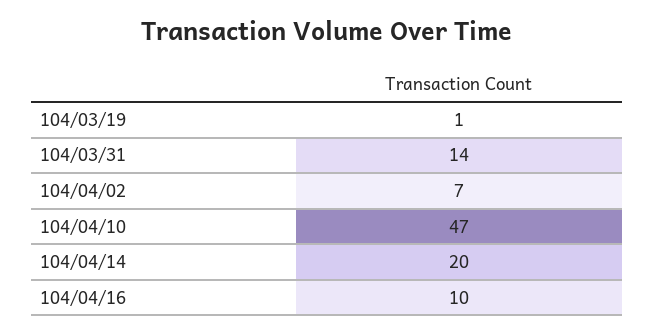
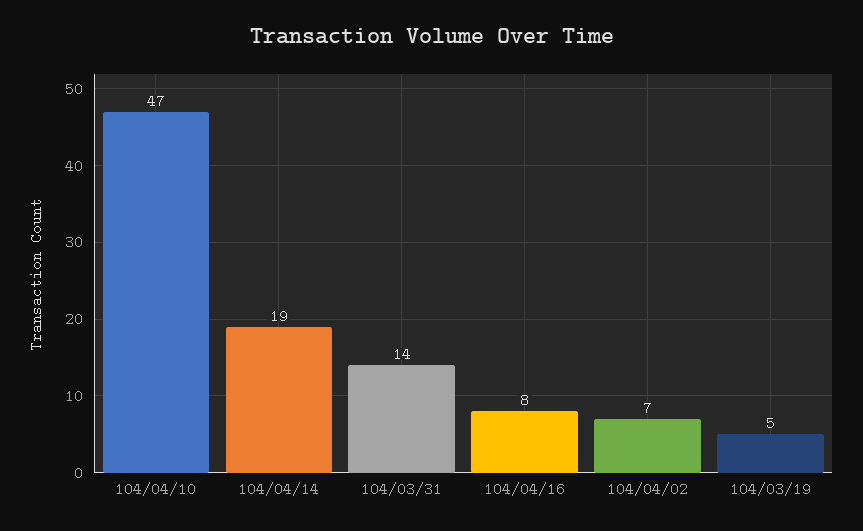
  {
-   "104/03/19": 1,
+   "104/03/19": 5,
    "104/03/31": 14,
    "104/04/02": 7,
    "104/04/10": 47,
-   "104/04/14": 20,
+   "104/04/14": 19,
-   "104/04/16": 10
+   "104/04/16": 8
  }

